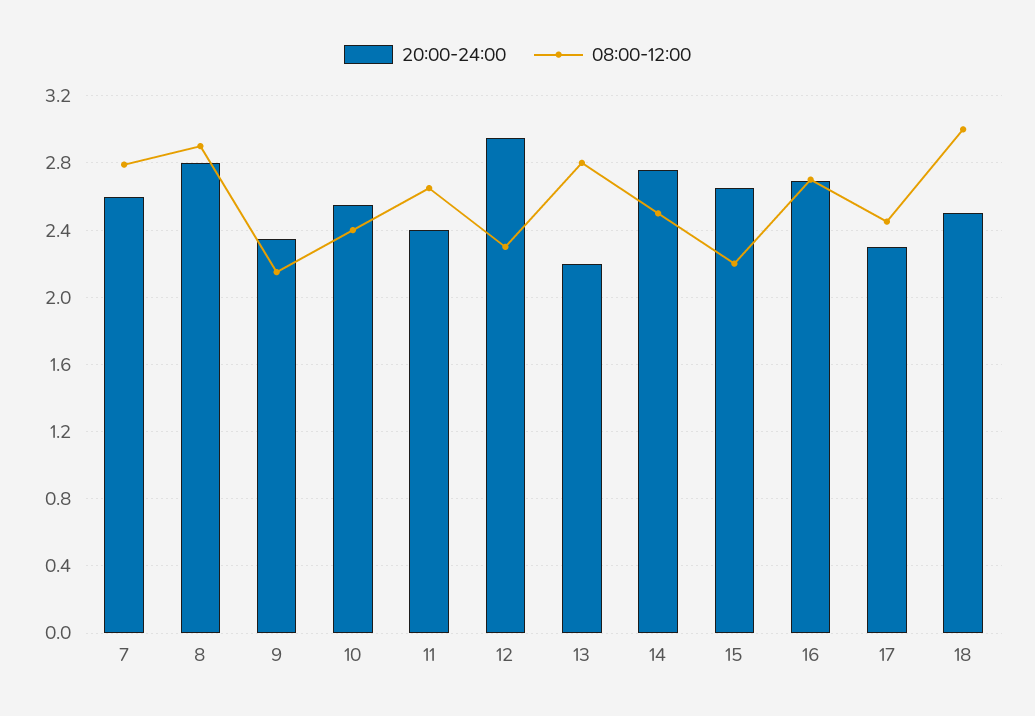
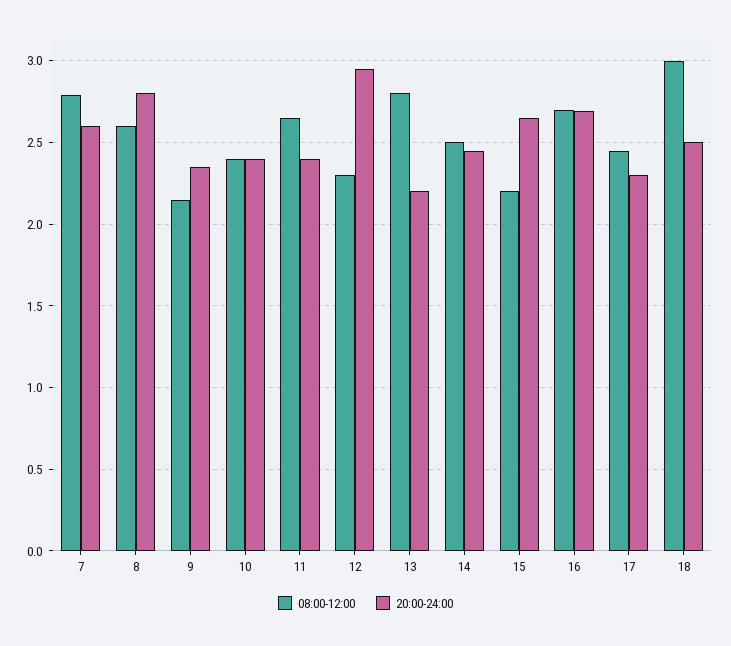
  {
    "20:00-24:00": {
      "7": 2.6,
      "8": 2.8,
      "9": 2.35,
-     "10": 2.55,
+     "10": 2.4,
      "11": 2.4,
      "12": 2.95,
      "13": 2.2,
-     "14": 2.75,
+     "14": 2.45,
      "15": 2.65,
      "16": 2.7,
      "17": 2.3,
      "18": 2.5
    },
    "08:00-12:00": {
      "7": 2.8,
-     "8": 2.9,
+     "8": 2.6,
      "9": 2.15,
      "10": 2.4,
      "11": 2.65,
      "12": 2.3,
      "13": 2.8,
      "14": 2.5,
      "15": 2.2,
      "16": 2.7,
      "17": 2.45,
      "18": 3
    }
  }

